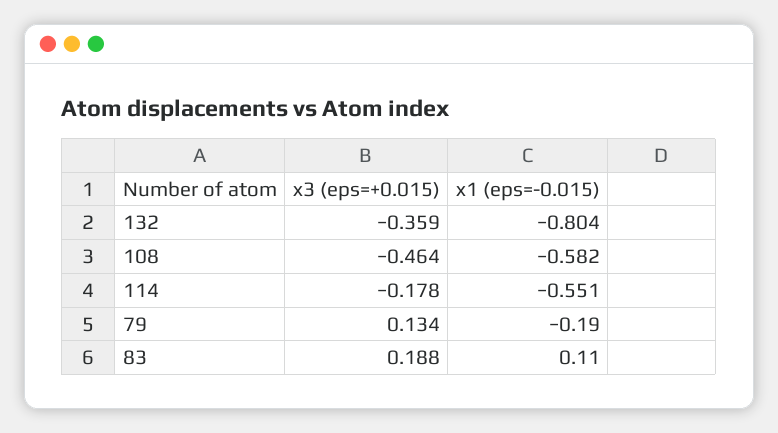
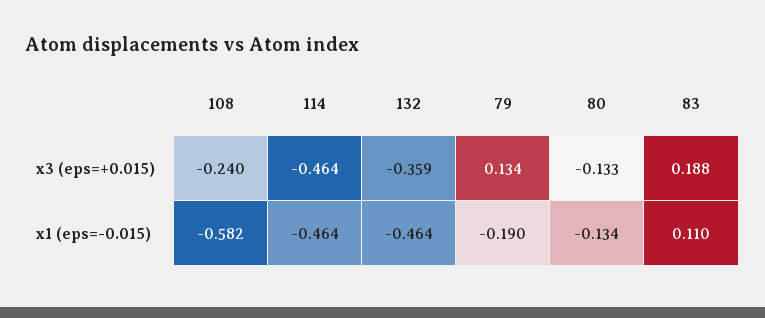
  {
    "x3 (eps=+0.015)": {
      "132": -0.359,
-     "108": -0.464,
+     "108": -0.24,
-     "114": -0.178,
+     "114": -0.464,
      "79": 0.134,
-     "83": 0.188
+     "83": 0.188,
+     "80": -0.133
    },
    "x1 (eps=-0.015)": {
-     "132": -0.804,
+     "132": -0.464,
      "108": -0.582,
-     "114": -0.551,
+     "114": -0.464,
      "79": -0.19,
-     "83": 0.11
+     "83": 0.11,
+     "80": -0.134
    }
  }

